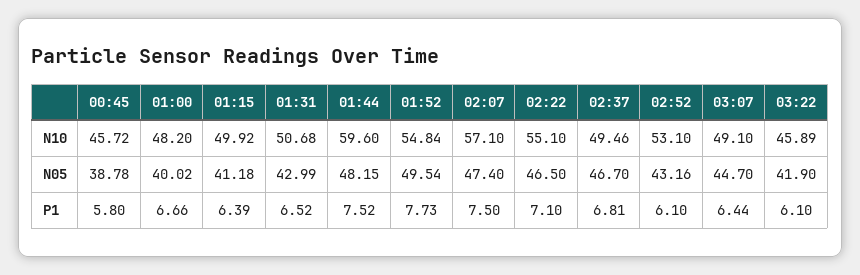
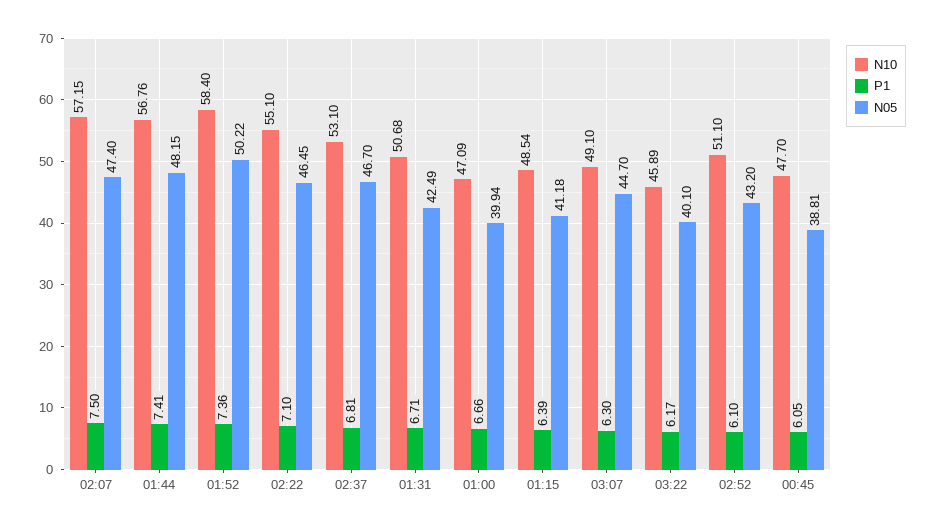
  {
    "N10": {
-     "00:45": 45.72,
+     "00:45": 47.7,
-     "01:00": 48.2,
+     "01:00": 47.09,
-     "01:15": 49.92,
+     "01:15": 48.54,
      "01:31": 50.68,
-     "01:44": 59.6,
+     "01:44": 56.76,
-     "01:52": 54.84,
+     "01:52": 58.4,
-     "02:07": 57.1,
+     "02:07": 57.15,
      "02:22": 55.1,
-     "02:37": 49.46,
+     "02:37": 53.1,
-     "02:52": 53.1,
+     "02:52": 51.1,
      "03:07": 49.1,
      "03:22": 45.89
    },
    "N05": {
-     "00:45": 38.78,
+     "00:45": 38.81,
-     "01:00": 40.02,
+     "01:00": 39.94,
      "01:15": 41.18,
-     "01:31": 42.99,
+     "01:31": 42.49,
      "01:44": 48.15,
-     "01:52": 49.54,
+     "01:52": 50.22,
      "02:07": 47.4,
-     "02:22": 46.5,
+     "02:22": 46.45,
      "02:37": 46.7,
-     "02:52": 43.16,
+     "02:52": 43.2,
      "03:07": 44.7,
-     "03:22": 41.9
+     "03:22": 40.1
    },
    "P1": {
-     "00:45": 5.8,
+     "00:45": 6.05,
      "01:00": 6.66,
      "01:15": 6.39,
-     "01:31": 6.52,
+     "01:31": 6.71,
-     "01:44": 7.52,
+     "01:44": 7.41,
-     "01:52": 7.73,
+     "01:52": 7.36,
      "02:07": 7.5,
      "02:22": 7.1,
      "02:37": 6.81,
      "02:52": 6.1,
-     "03:07": 6.44,
+     "03:07": 6.3,
-     "03:22": 6.1
+     "03:22": 6.17
    }
  }

